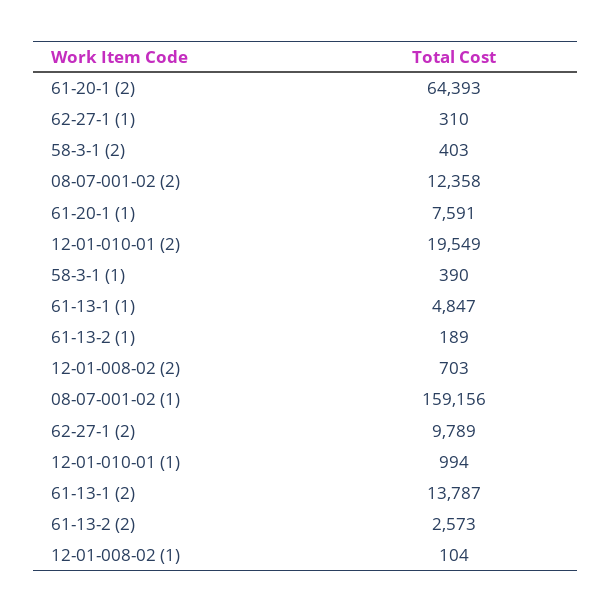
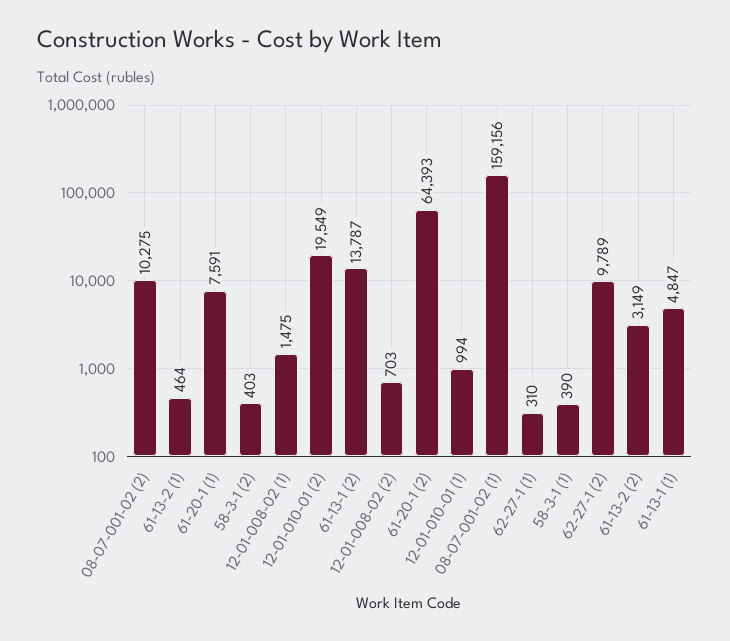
  {
    "61-20-1 (2)": 64393,
    "62-27-1 (1)": 310,
    "58-3-1 (2)": 403,
-   "08-07-001-02 (2)": 12358,
+   "08-07-001-02 (2)": 10275,
    "61-20-1 (1)": 7591,
    "12-01-010-01 (2)": 19549,
    "58-3-1 (1)": 390,
    "61-13-1 (1)": 4847,
-   "61-13-2 (1)": 189,
+   "61-13-2 (1)": 464,
    "12-01-008-02 (2)": 703,
    "08-07-001-02 (1)": 159156,
    "62-27-1 (2)": 9789,
    "12-01-010-01 (1)": 994,
    "61-13-1 (2)": 13787,
-   "61-13-2 (2)": 2573,
+   "61-13-2 (2)": 3149,
-   "12-01-008-02 (1)": 104
+   "12-01-008-02 (1)": 1475
  }

